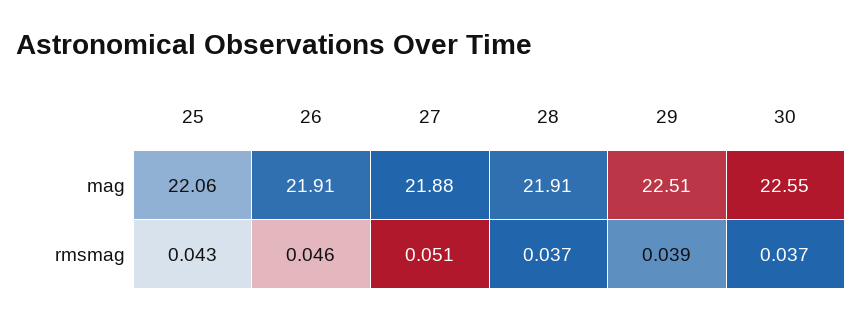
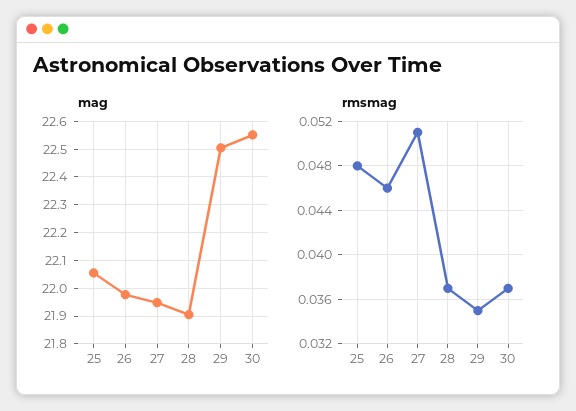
  {
    "mag": {
      "25": 22.06,
-     "26": 21.91,
+     "26": 21.975,
-     "27": 21.88,
+     "27": 21.95,
      "28": 21.91,
      "29": 22.51,
      "30": 22.55
    },
    "rmsmag": {
-     "25": 0.043,
+     "25": 0.048,
      "26": 0.046,
      "27": 0.051,
      "28": 0.037,
-     "29": 0.039,
+     "29": 0.035,
      "30": 0.037
    }
  }

